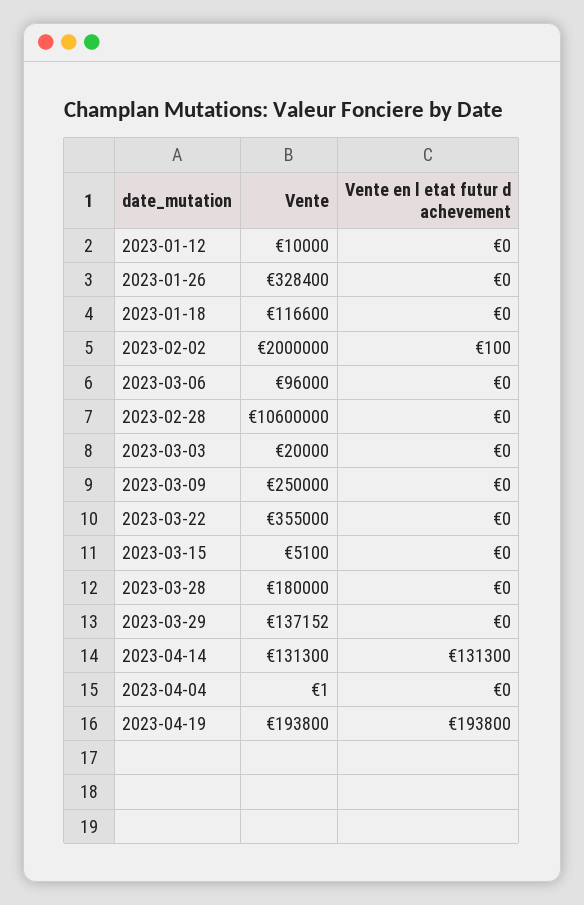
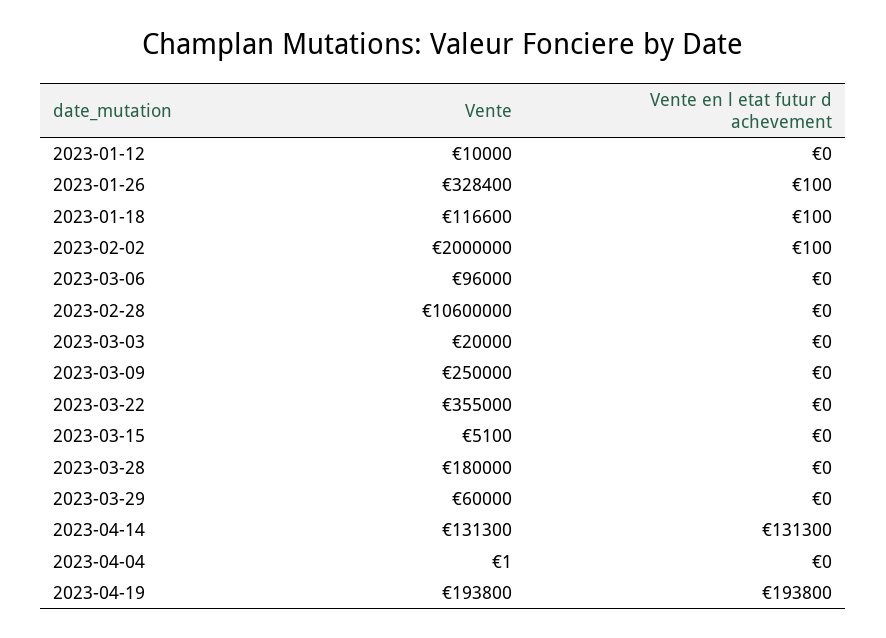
  {
    "Vente": {
      "2023-01-12": 10000,
      "2023-01-26": 328400,
      "2023-01-18": 116600,
      "2023-02-02": 2000000,
      "2023-03-06": 96000,
      "2023-02-28": 10600000,
      "2023-03-03": 20000,
      "2023-03-09": 250000,
      "2023-03-22": 355000,
      "2023-03-15": 5100,
      "2023-03-28": 180000,
-     "2023-03-29": 137152,
+     "2023-03-29": 60000,
      "2023-04-14": 131300,
      "2023-04-04": 1,
      "2023-04-19": 193800
    },
    "Vente en l etat futur d achevement": {
      "2023-01-12": 0,
-     "2023-01-26": 0,
+     "2023-01-26": 100,
-     "2023-01-18": 0,
+     "2023-01-18": 100,
      "2023-02-02": 100,
      "2023-03-06": 0,
      "2023-02-28": 0,
      "2023-03-03": 0,
      "2023-03-09": 0,
      "2023-03-22": 0,
      "2023-03-15": 0,
      "2023-03-28": 0,
      "2023-03-29": 0,
      "2023-04-14": 131300,
      "2023-04-04": 0,
      "2023-04-19": 193800
    }
  }

